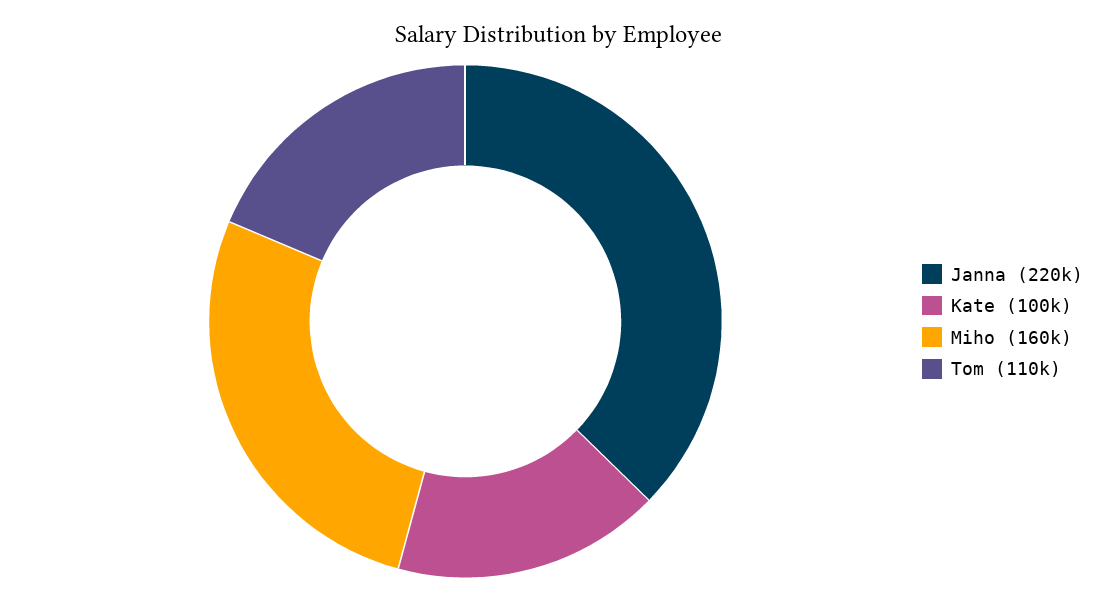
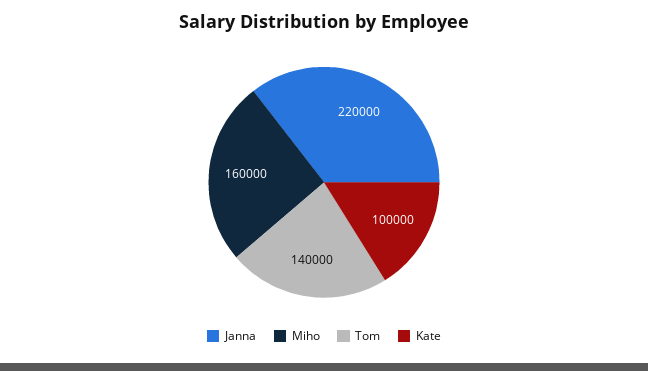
  {
    "Janna": 220000,
    "Kate": 100000,
    "Miho": 160000,
-   "Tom": 110000
+   "Tom": 140000
  }

